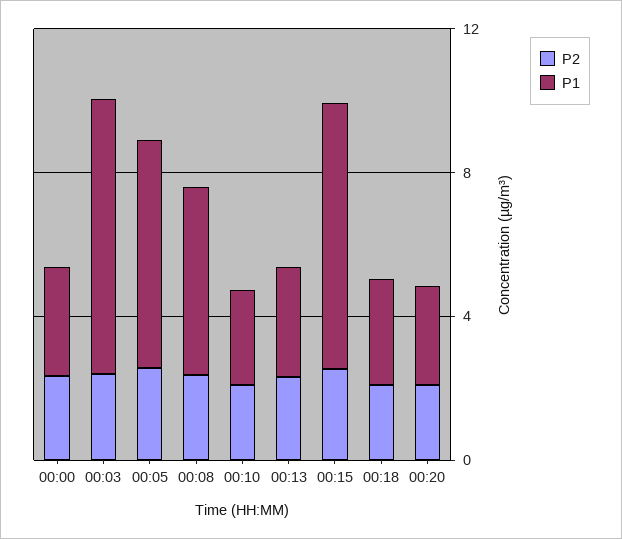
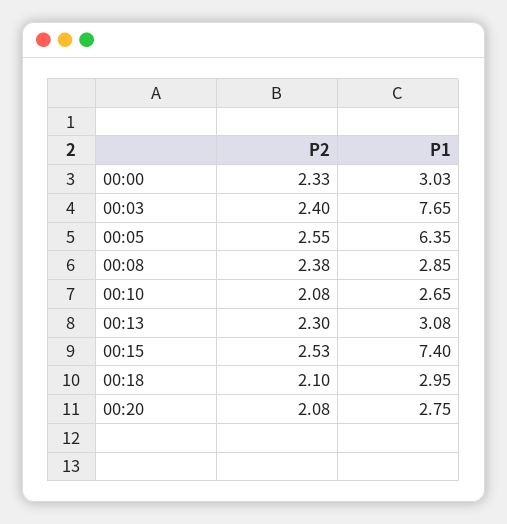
  {
    "P2": {
      "00:00": 2.33,
      "00:03": 2.4,
      "00:05": 2.55,
      "00:08": 2.38,
      "00:10": 2.08,
      "00:13": 2.3,
      "00:15": 2.53,
      "00:18": 2.1,
      "00:20": 2.08
    },
    "P1": {
      "00:00": 3.03,
      "00:03": 7.65,
      "00:05": 6.35,
-     "00:08": 5,
+     "00:08": 2.85,
      "00:10": 2.65,
      "00:13": 3.08,
      "00:15": 7.4,
      "00:18": 2.95,
      "00:20": 2.75
    }
  }

